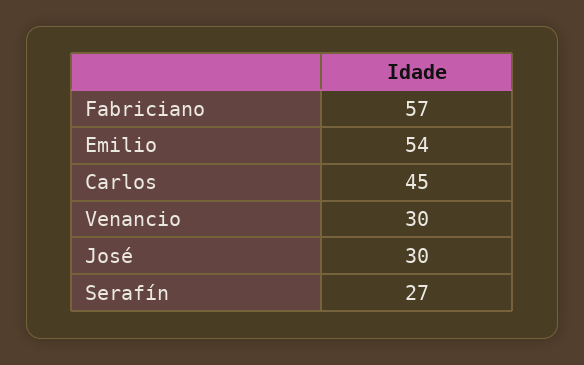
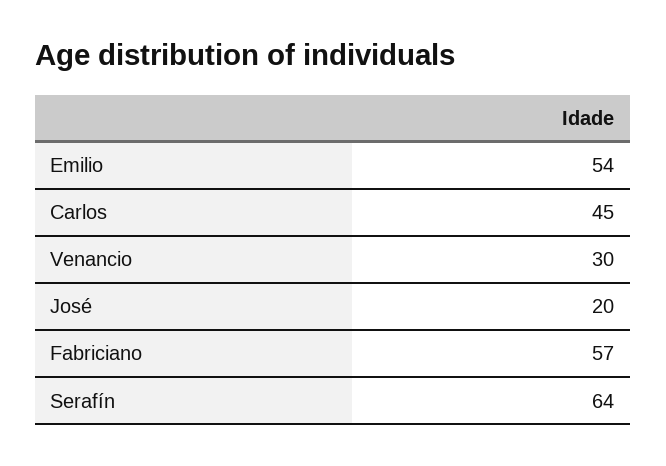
  {
    "Fabriciano": 57,
    "Emilio": 54,
    "Carlos": 45,
    "Venancio": 30,
-   "José": 30,
+   "José": 20,
-   "Serafín": 27
+   "Serafín": 64
  }

